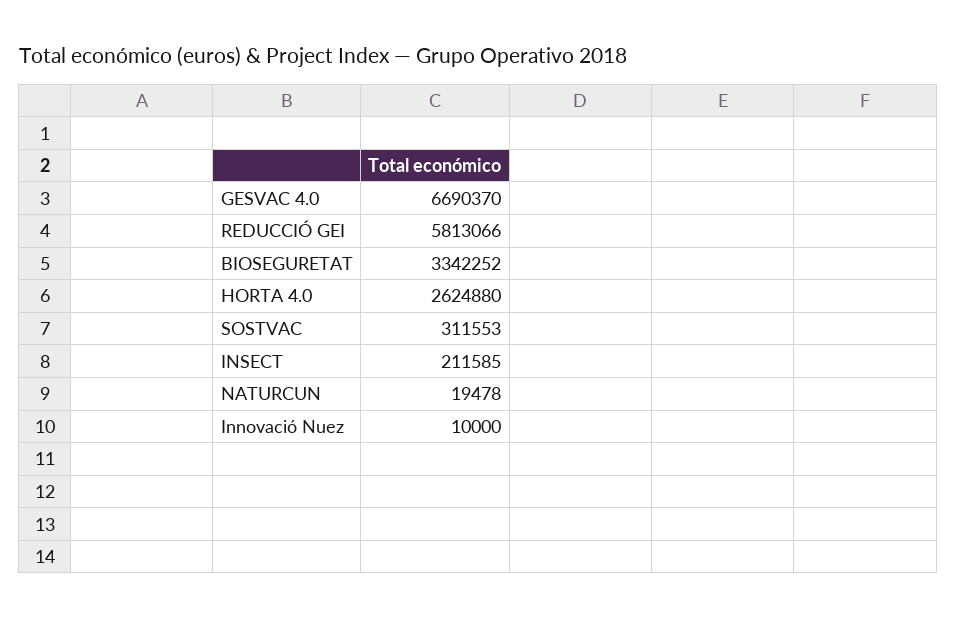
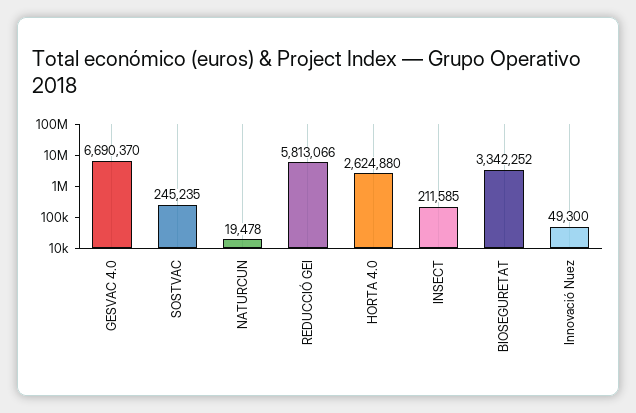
  {
    "GESVAC 4.0": 6690370,
    "REDUCCIÓ GEI": 5813066,
    "BIOSEGURETAT": 3342252,
    "HORTA 4.0": 2624880,
-   "SOSTVAC": 311553,
+   "SOSTVAC": 245235,
    "INSECT": 211585,
    "NATURCUN": 19478,
-   "Innovació Nuez": 10000
+   "Innovació Nuez": 49300
  }

